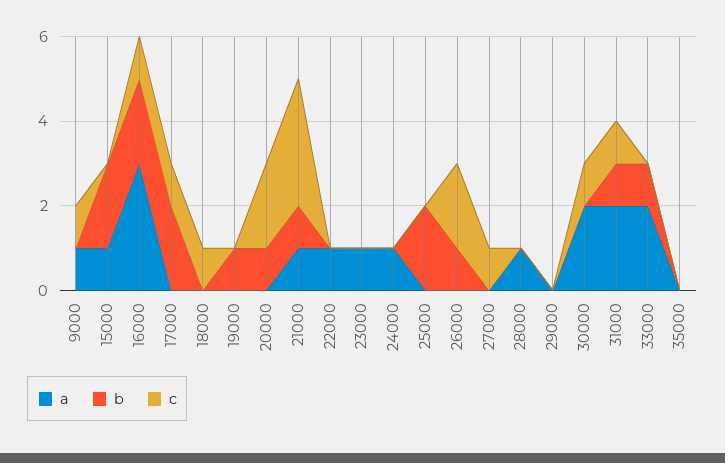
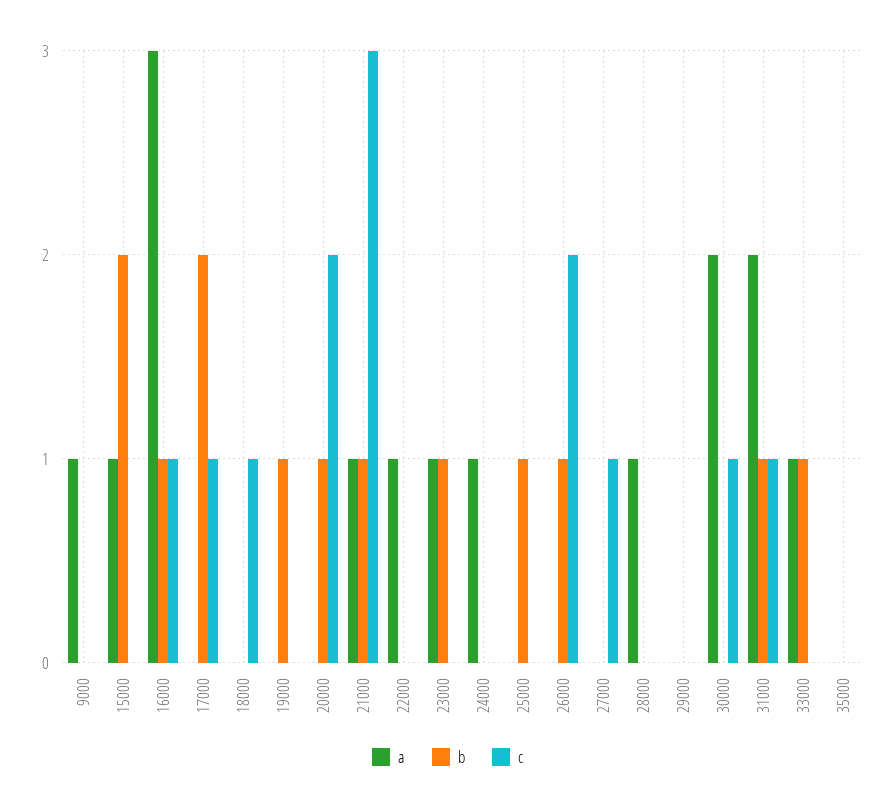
  {
    "a": {
      "9000": 1,
      "15000": 1,
      "16000": 3,
      "17000": 0,
      "18000": 0,
      "19000": 0,
      "20000": 0,
      "21000": 1,
      "22000": 1,
      "23000": 1,
      "24000": 1,
      "25000": 0,
      "26000": 0,
      "27000": 0,
      "28000": 1,
      "29000": 0,
      "30000": 2,
      "31000": 2,
-     "33000": 2,
+     "33000": 1,
      "35000": 0
    },
    "b": {
      "9000": 0,
      "15000": 2,
-     "16000": 2,
+     "16000": 1,
      "17000": 2,
      "18000": 0,
      "19000": 1,
      "20000": 1,
      "21000": 1,
      "22000": 0,
-     "23000": 0,
+     "23000": 1,
      "24000": 0,
-     "25000": 2,
+     "25000": 1,
      "26000": 1,
      "27000": 0,
      "28000": 0,
      "29000": 0,
      "30000": 0,
      "31000": 1,
      "33000": 1,
      "35000": 0
    },
    "c": {
-     "9000": 1,
+     "9000": 0,
      "15000": 0,
      "16000": 1,
      "17000": 1,
      "18000": 1,
      "19000": 0,
      "20000": 2,
      "21000": 3,
      "22000": 0,
      "23000": 0,
      "24000": 0,
      "25000": 0,
      "26000": 2,
      "27000": 1,
      "28000": 0,
      "29000": 0,
      "30000": 1,
      "31000": 1,
      "33000": 0,
      "35000": 0
    }
  }

